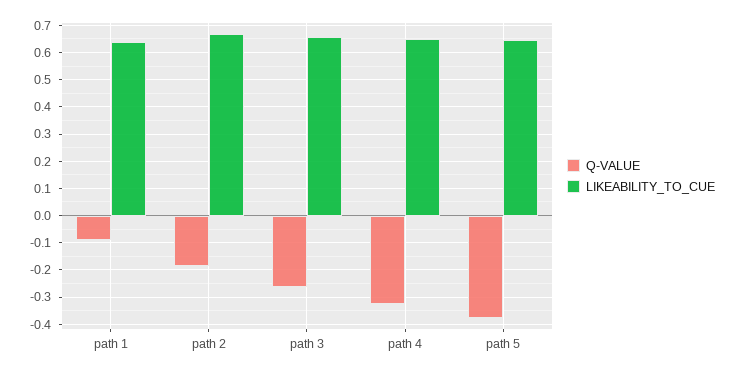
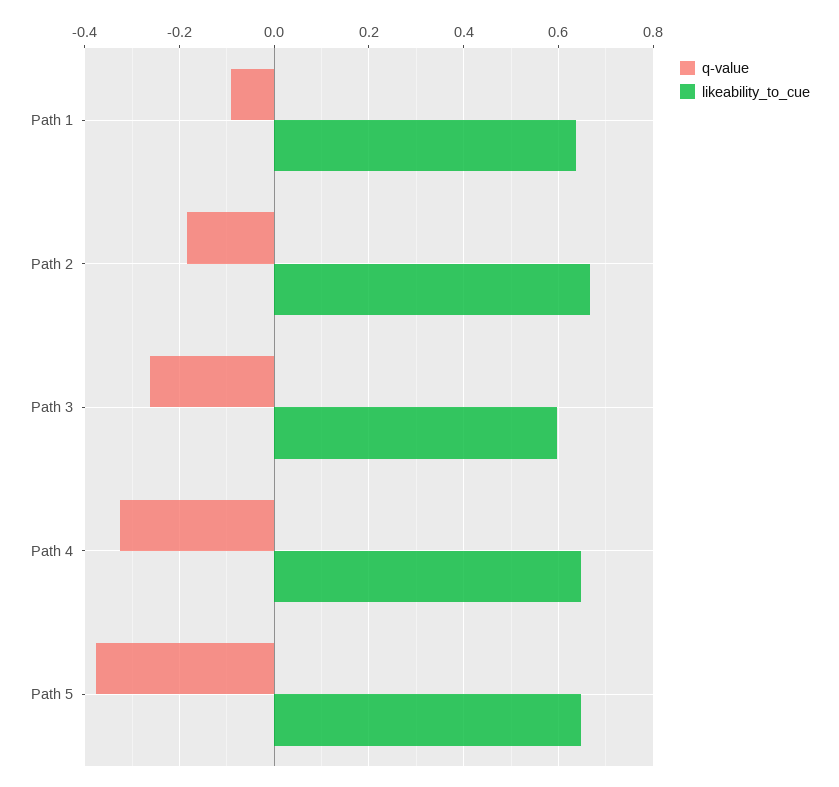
  {
    "Q-VALUE": {
      "path 1": -0.1,
      "path 2": -0.18,
      "path 3": -0.26,
      "path 4": -0.32,
      "path 5": -0.38
    },
    "LIKEABILITY_TO_CUE": {
      "path 1": 0.64,
      "path 2": 0.66,
-     "path 3": 0.65,
+     "path 3": 0.6,
      "path 4": 0.64,
      "path 5": 0.64
    }
  }

